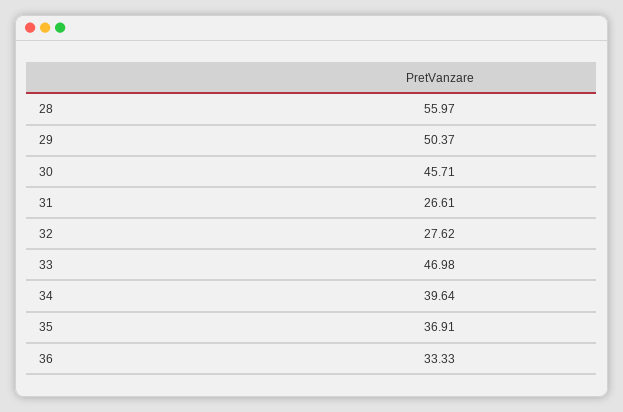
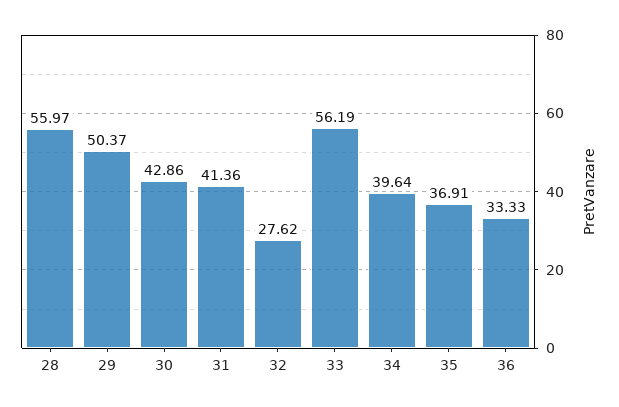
  {
    "28": 55.97,
    "29": 50.37,
-   "30": 45.71,
+   "30": 42.86,
-   "31": 26.61,
+   "31": 41.36,
    "32": 27.62,
-   "33": 46.98,
+   "33": 56.19,
    "34": 39.64,
    "35": 36.91,
    "36": 33.33
  }

